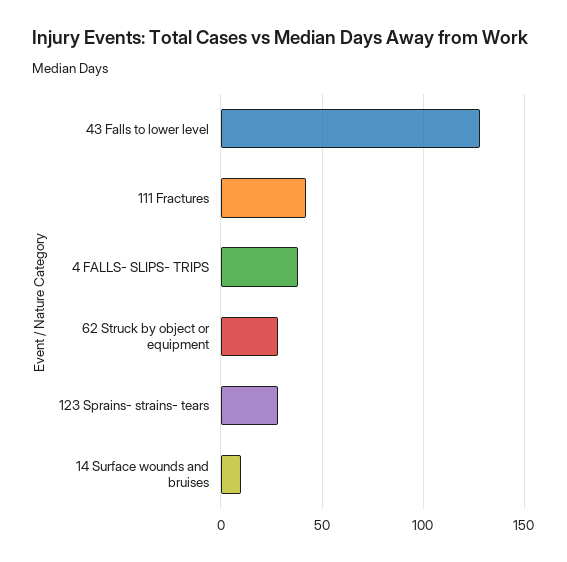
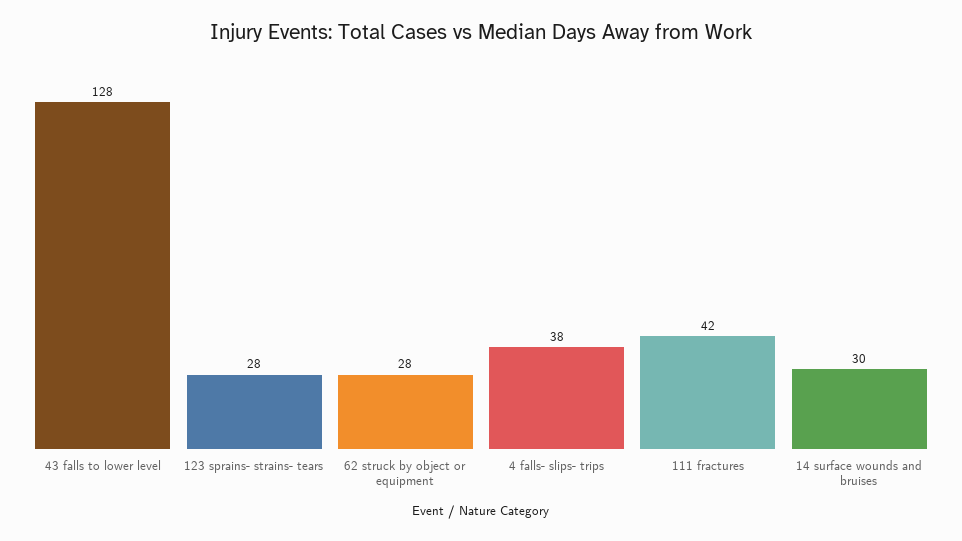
  {
    "43 Falls to lower level": 128,
    "111 Fractures": 42,
    "4 FALLS- SLIPS- TRIPS": 38,
    "62 Struck by object or equipment": 28,
    "123 Sprains- strains- tears": 28,
-   "14 Surface wounds and bruises": 10
+   "14 Surface wounds and bruises": 30
  }

